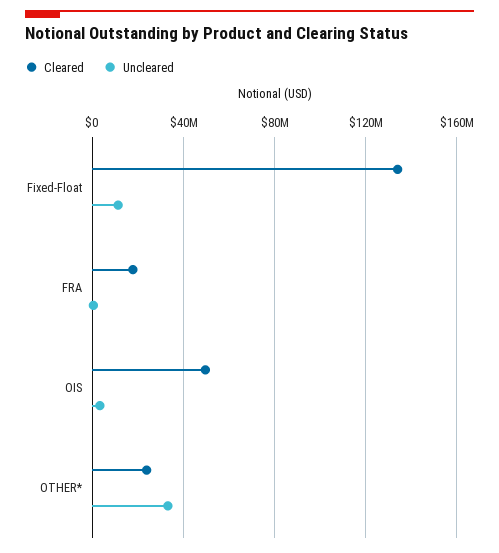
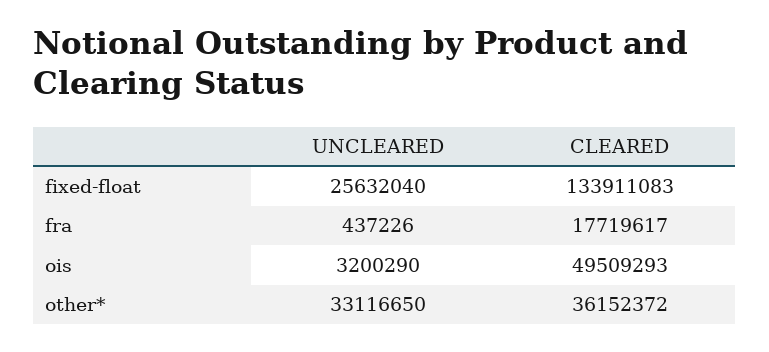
  {
    "Cleared": {
      "Fixed-Float": 133911083,
      "FRA": 17719617,
      "OIS": 49509293,
-     "OTHER*": 25000000
+     "OTHER*": 36152372
    },
    "Uncleared": {
-     "Fixed-Float": 10000000,
+     "Fixed-Float": 25632040,
      "FRA": 437226,
      "OIS": 3200290,
      "OTHER*": 33116650
    }
  }

